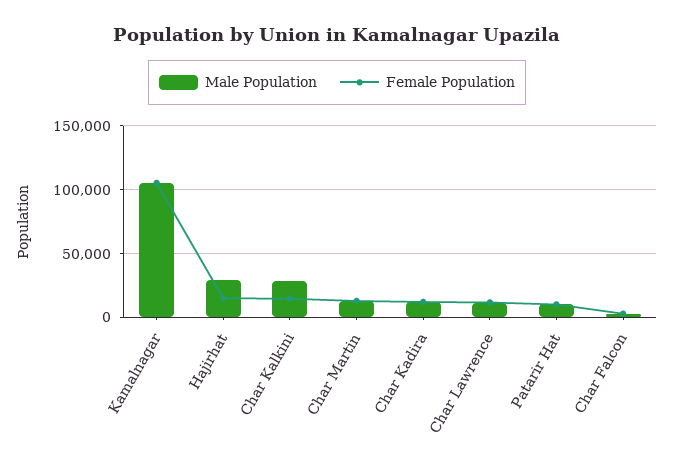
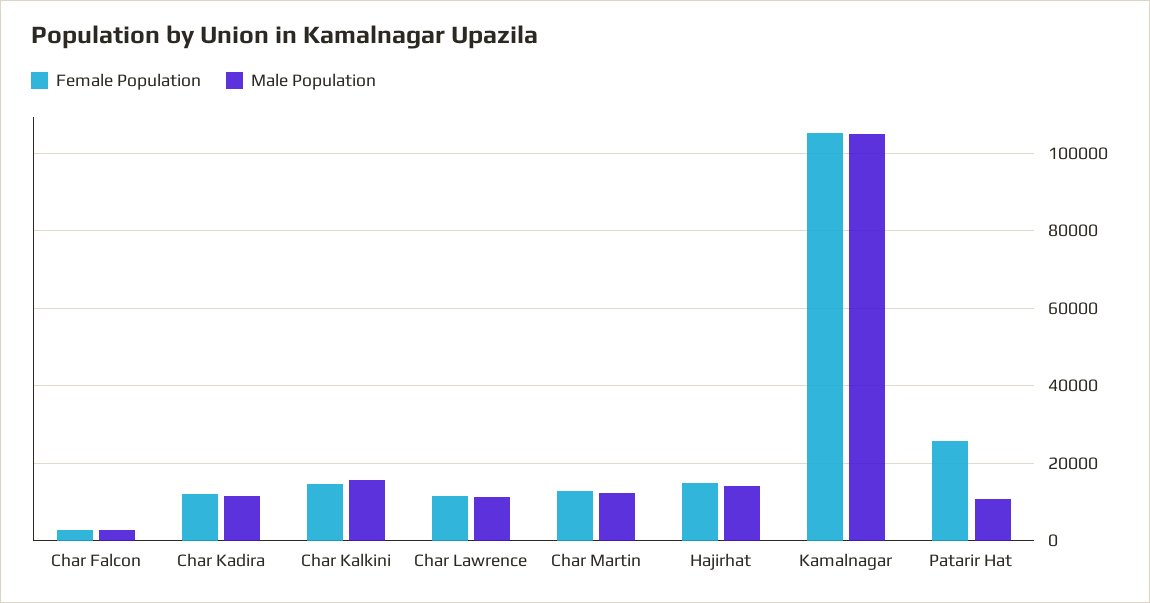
  {
    "Male Population": {
      "Kamalnagar": 104000,
-     "Hajirhat": 30000,
+     "Hajirhat": 14000,
-     "Char Kalkini": 30000,
+     "Char Kalkini": 16000,
      "Char Martin": 12000,
      "Char Kadira": 12000,
      "Char Lawrence": 12000,
      "Patarir Hat": 10000,
      "Char Falcon": 2000
    },
    "Female Population": {
      "Kamalnagar": 106000,
      "Hajirhat": 16000,
      "Char Kalkini": 14000,
      "Char Martin": 12000,
      "Char Kadira": 12000,
      "Char Lawrence": 12000,
-     "Patarir Hat": 10000,
+     "Patarir Hat": 26000,
      "Char Falcon": 2000
    }
  }

